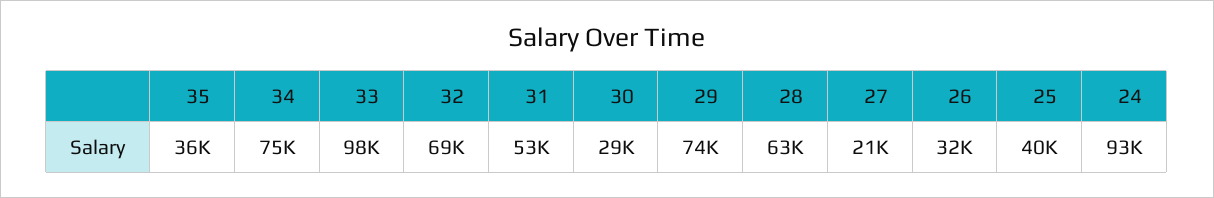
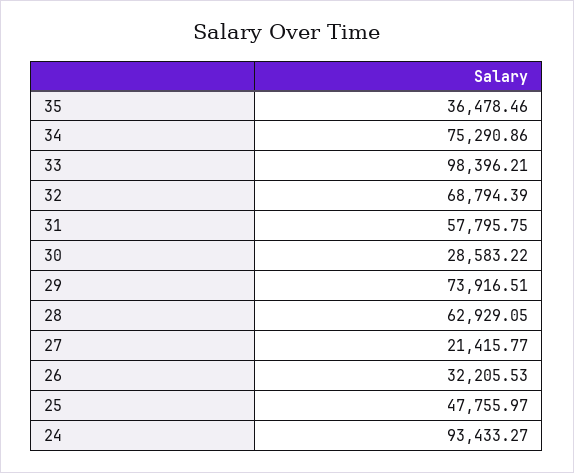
  {
    "35": 36478.46,
    "34": 75290.86,
    "33": 98396.21,
    "32": 68794.39,
-   "31": 53000,
+   "31": 57795.75,
    "30": 28583.22,
    "29": 73916.51,
    "28": 62929.05,
    "27": 21415.77,
    "26": 32205.53,
-   "25": 40000,
+   "25": 47755.97,
    "24": 93433.27
  }

